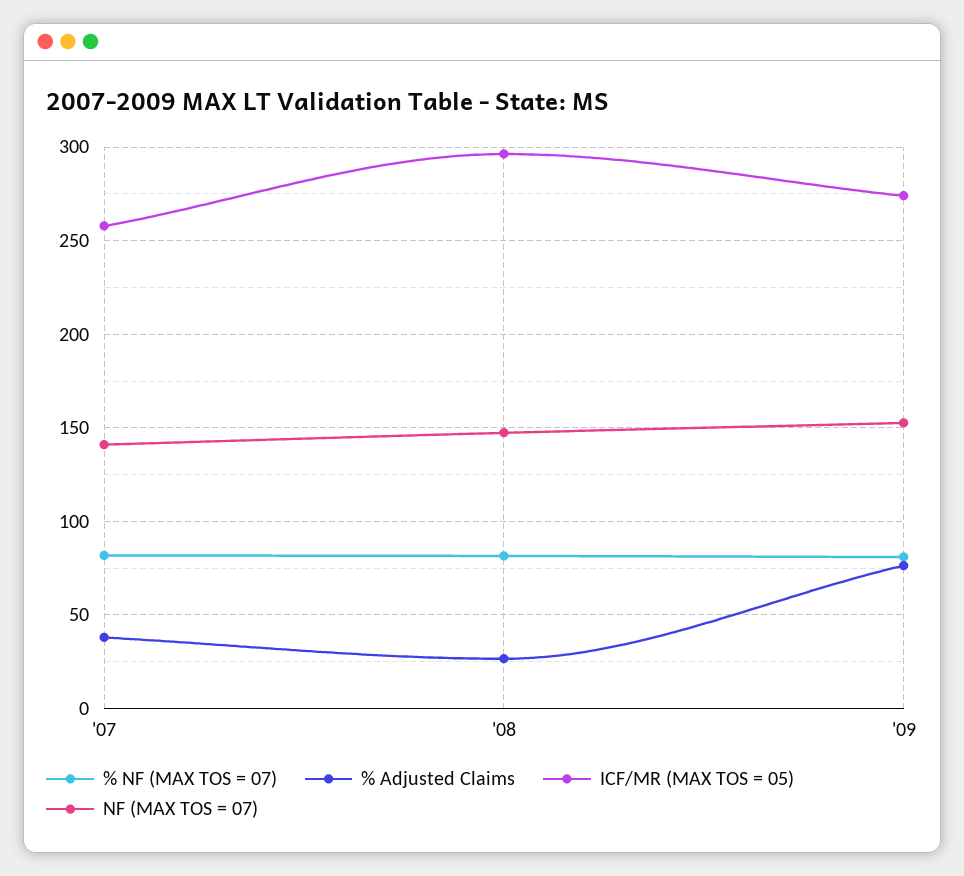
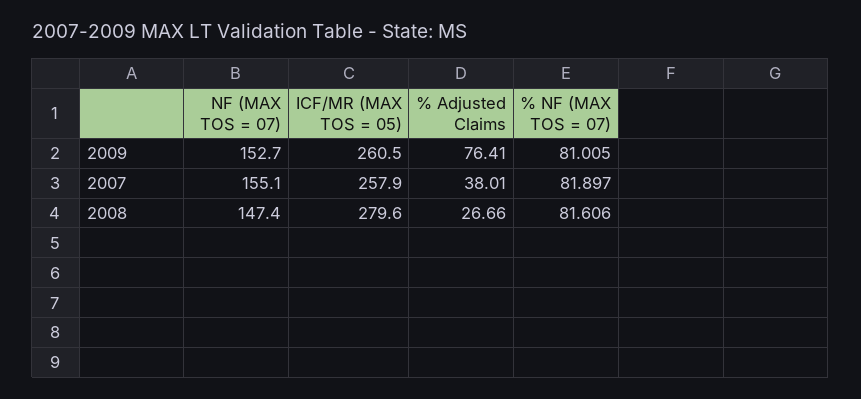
  {
    "% NF (MAX TOS = 07)": {
      "'07": 81.897,
      "'08": 81.606,
      "'09": 81.005
    },
    "% Adjusted Claims": {
      "'07": 38.01,
      "'08": 26.66,
      "'09": 76.41
    },
    "ICF/MR (MAX TOS = 05)": {
      "'07": 257.9,
-     "'08": 295,
+     "'08": 279.6,
-     "'09": 275
+     "'09": 260.5
    },
    "NF (MAX TOS = 07)": {
-     "'07": 140,
+     "'07": 155.1,
      "'08": 147.4,
      "'09": 152.7
    }
  }

